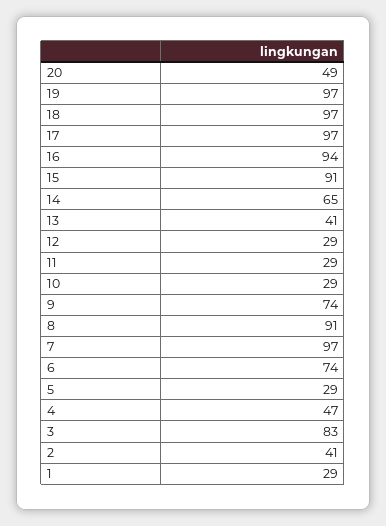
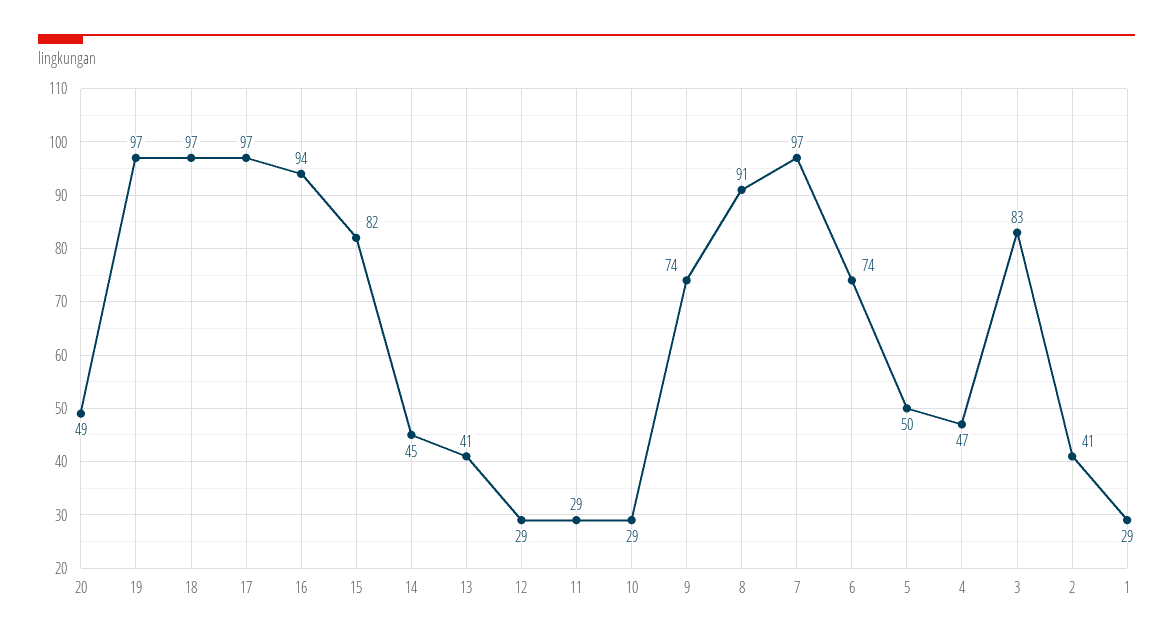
  {
    "20": 49,
    "19": 97,
    "18": 97,
    "17": 97,
    "16": 94,
-   "15": 91,
+   "15": 82,
-   "14": 65,
+   "14": 45,
    "13": 41,
    "12": 29,
    "11": 29,
    "10": 29,
    "9": 74,
    "8": 91,
    "7": 97,
    "6": 74,
-   "5": 29,
+   "5": 50,
    "4": 47,
    "3": 83,
    "2": 41,
    "1": 29
  }

